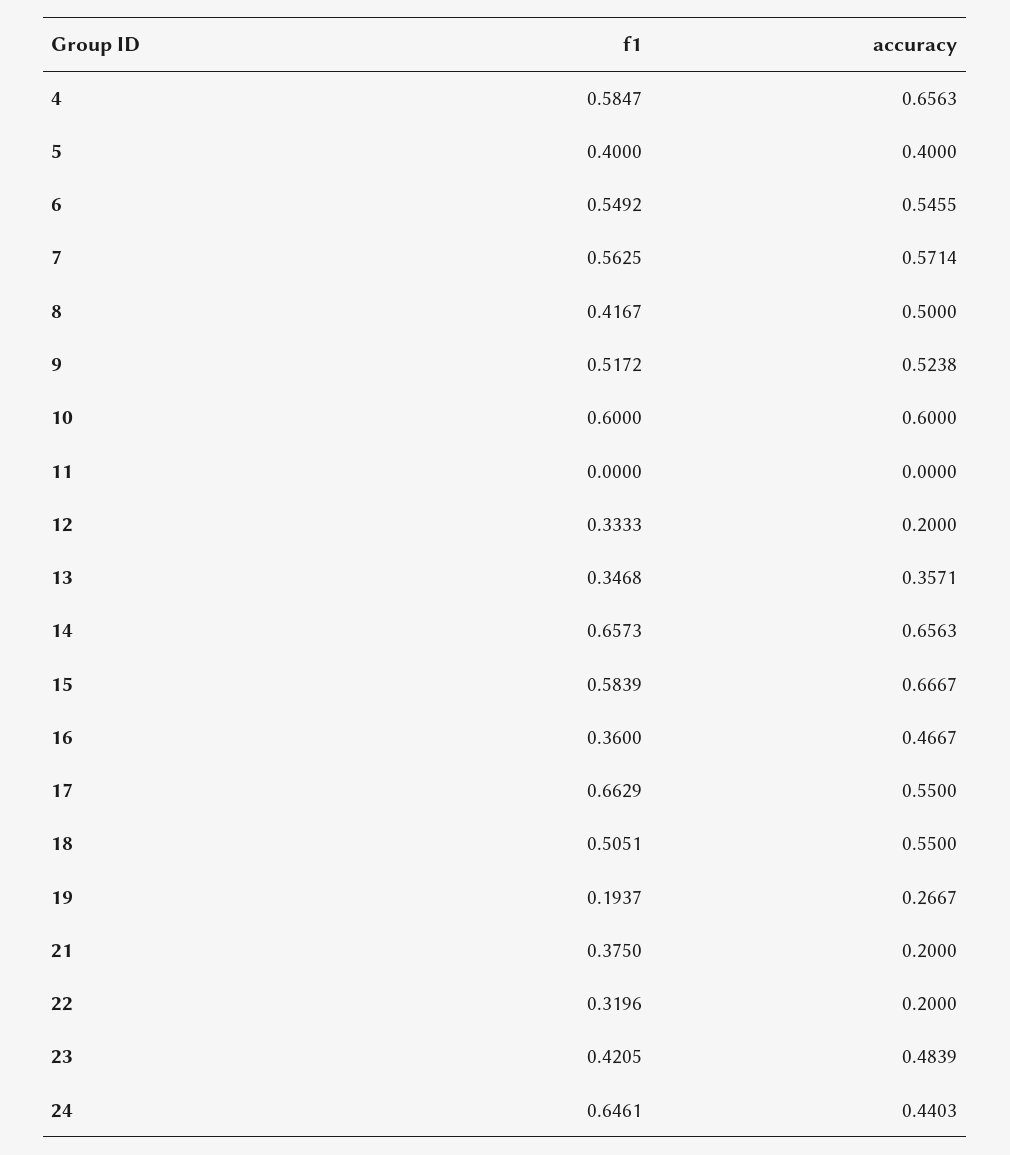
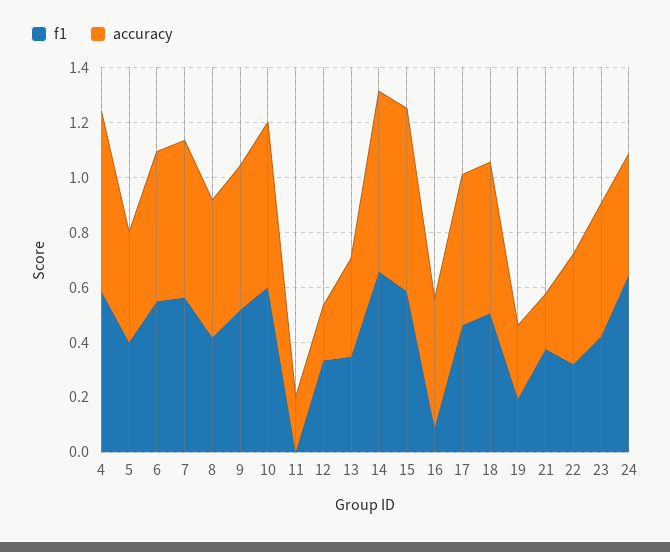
  {
    "f1": {
      "4": 0.5847,
      "5": 0.4,
      "6": 0.5492,
      "7": 0.5625,
      "8": 0.4167,
      "9": 0.5172,
      "10": 0.6,
      "11": 0,
      "12": 0.3333,
      "13": 0.3468,
      "14": 0.6573,
      "15": 0.5839,
-     "16": 0.36,
+     "16": 0.1,
-     "17": 0.6629,
+     "17": 0.45,
      "18": 0.5051,
      "19": 0.1937,
      "21": 0.375,
      "22": 0.3196,
      "23": 0.4205,
      "24": 0.6461
    },
    "accuracy": {
      "4": 0.6563,
      "5": 0.4,
      "6": 0.5455,
      "7": 0.5714,
      "8": 0.5,
      "9": 0.5238,
      "10": 0.6,
-     "11": 0,
+     "11": 0.2,
      "12": 0.2,
      "13": 0.3571,
      "14": 0.6563,
      "15": 0.6667,
      "16": 0.4667,
      "17": 0.55,
      "18": 0.55,
      "19": 0.2667,
      "21": 0.2,
-     "22": 0.2,
+     "22": 0.4,
      "23": 0.4839,
      "24": 0.4403
    }
  }

